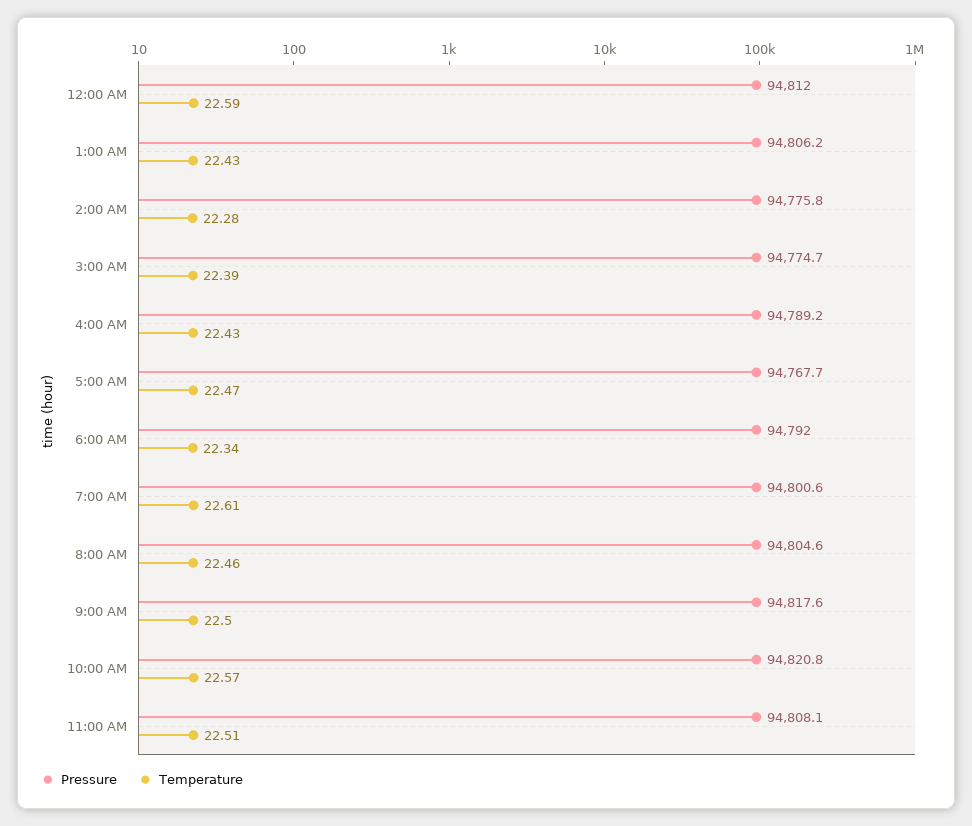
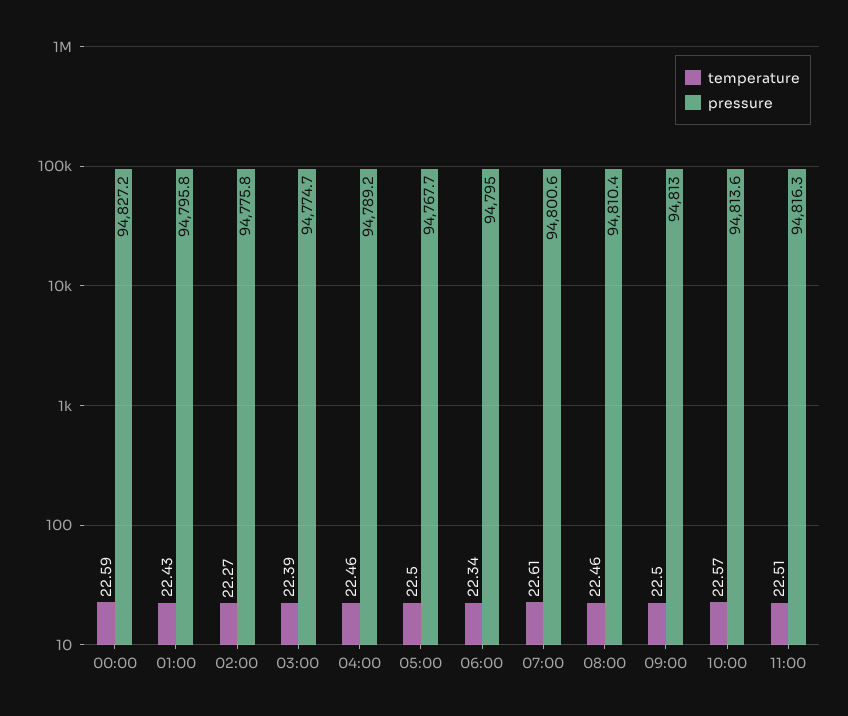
  {
    "Pressure": {
-     "12:00 AM": 94812,
+     "12:00 AM": 94827.2,
-     "1:00 AM": 94806.2,
+     "1:00 AM": 94795.8,
      "2:00 AM": 94775.8,
      "3:00 AM": 94774.7,
      "4:00 AM": 94789.2,
      "5:00 AM": 94767.7,
-     "6:00 AM": 94792,
+     "6:00 AM": 94795,
      "7:00 AM": 94800.6,
-     "8:00 AM": 94804.6,
+     "8:00 AM": 94810.4,
-     "9:00 AM": 94817.6,
+     "9:00 AM": 94813,
-     "10:00 AM": 94820.8,
+     "10:00 AM": 94813.6,
-     "11:00 AM": 94808.1
+     "11:00 AM": 94816.3
    },
    "Temperature": {
      "12:00 AM": 22.59,
      "1:00 AM": 22.43,
-     "2:00 AM": 22.28,
+     "2:00 AM": 22.27,
      "3:00 AM": 22.39,
-     "4:00 AM": 22.43,
+     "4:00 AM": 22.46,
-     "5:00 AM": 22.47,
+     "5:00 AM": 22.5,
      "6:00 AM": 22.34,
      "7:00 AM": 22.61,
      "8:00 AM": 22.46,
      "9:00 AM": 22.5,
      "10:00 AM": 22.57,
      "11:00 AM": 22.51
    }
  }

